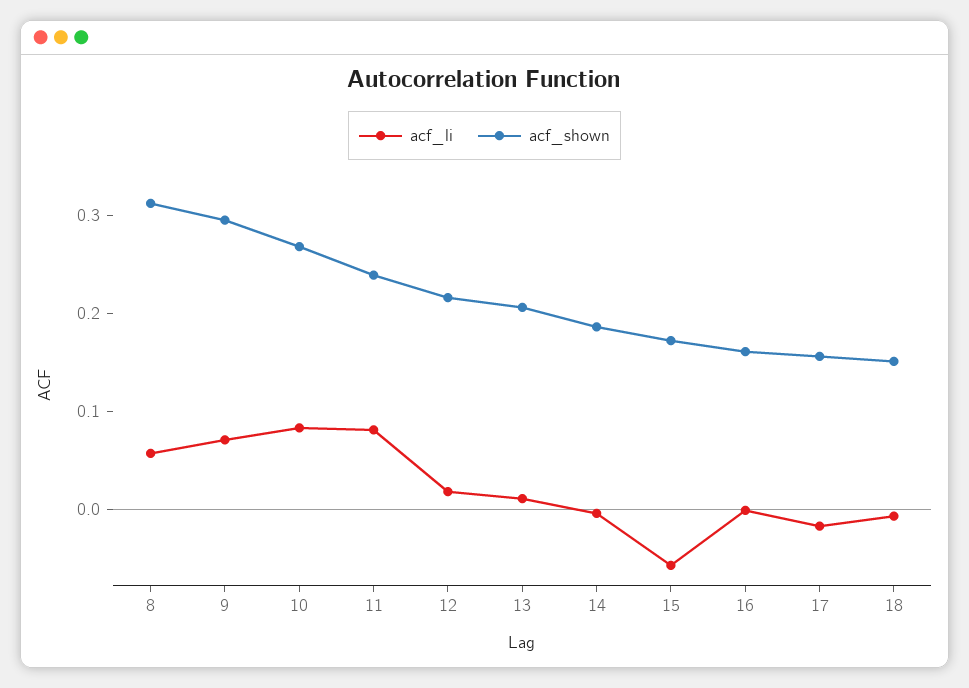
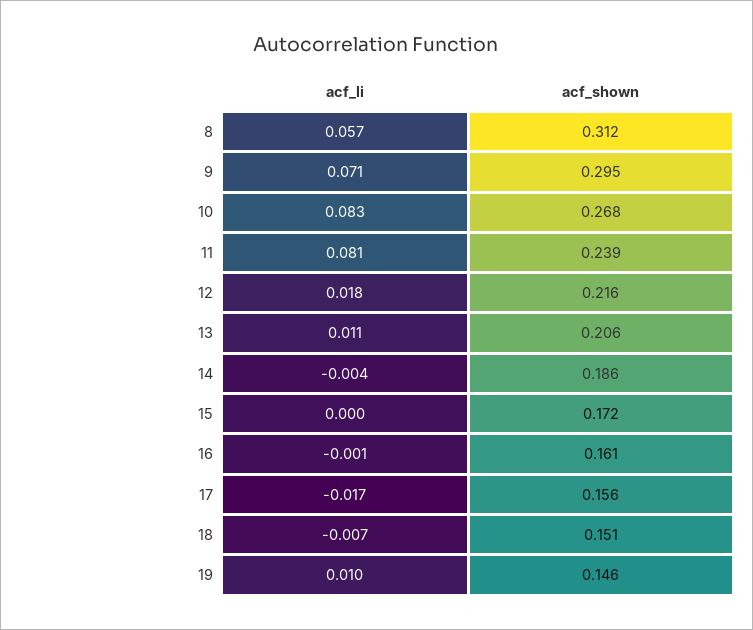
  {
    "acf_li": {
      "8": 0.057,
      "9": 0.071,
      "10": 0.083,
      "11": 0.081,
      "12": 0.018,
      "13": 0.011,
      "14": -0.004,
-     "15": -0.06,
+     "15": 0,
      "16": -0.001,
      "17": -0.017,
-     "18": -0.007
+     "18": -0.007,
+     "19": 0.01
    },
    "acf_shown": {
      "8": 0.312,
      "9": 0.295,
      "10": 0.268,
      "11": 0.239,
      "12": 0.216,
      "13": 0.206,
      "14": 0.186,
      "15": 0.172,
      "16": 0.161,
      "17": 0.156,
-     "18": 0.151
+     "18": 0.151,
+     "19": 0.146
    }
  }

